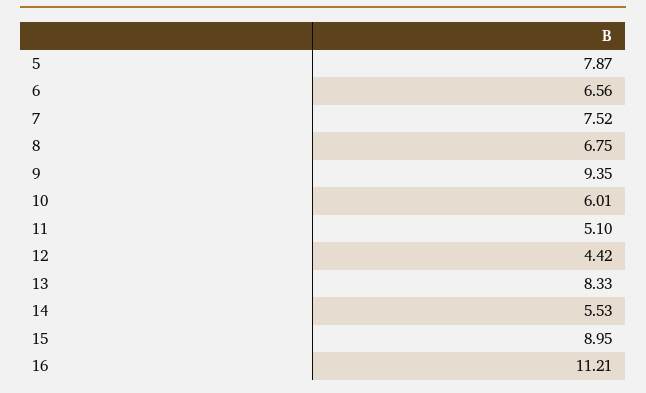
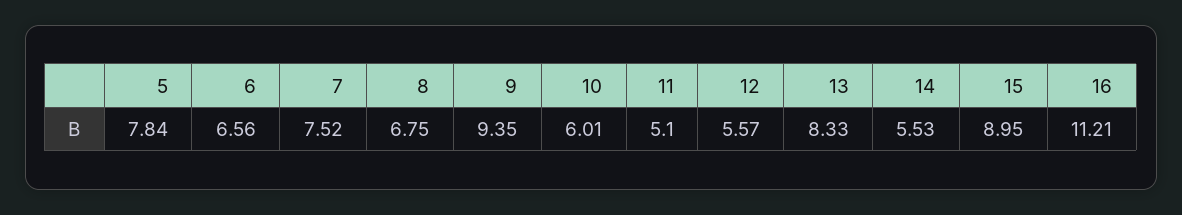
  {
-   "5": 7.87,
+   "5": 7.84,
    "6": 6.56,
    "7": 7.52,
    "8": 6.75,
    "9": 9.35,
    "10": 6.01,
    "11": 5.1,
-   "12": 4.42,
+   "12": 5.57,
    "13": 8.33,
    "14": 5.53,
    "15": 8.95,
    "16": 11.21
  }

